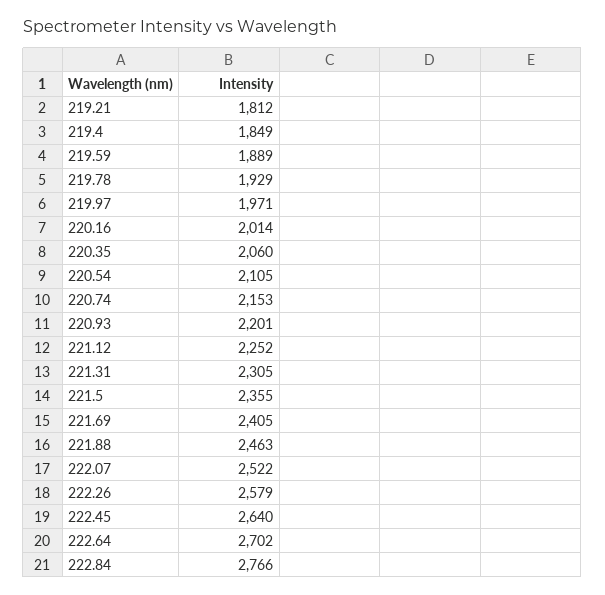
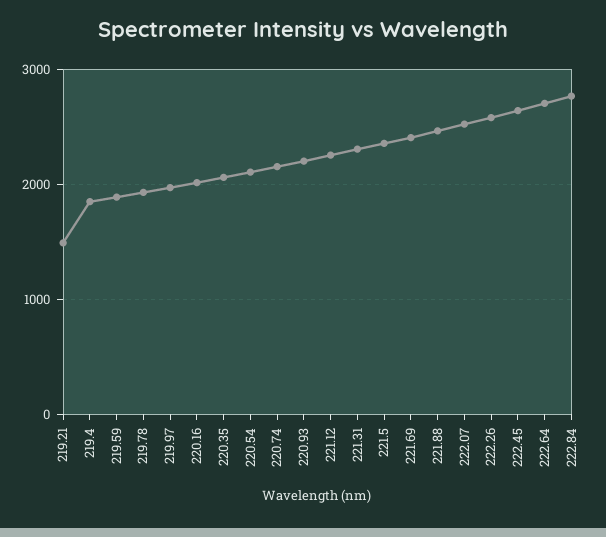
  {
-   "219.21": 1812,
+   "219.21": 1500,
    "219.4": 1849,
    "219.59": 1889,
    "219.78": 1929,
    "219.97": 1971,
    "220.16": 2014,
    "220.35": 2060,
    "220.54": 2105,
    "220.74": 2153,
    "220.93": 2201,
    "221.12": 2252,
    "221.31": 2305,
    "221.5": 2355,
    "221.69": 2405,
    "221.88": 2463,
    "222.07": 2522,
    "222.26": 2579,
    "222.45": 2640,
    "222.64": 2702,
    "222.84": 2766
  }

